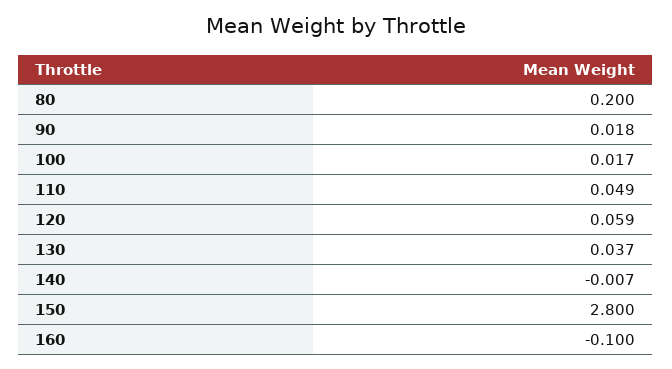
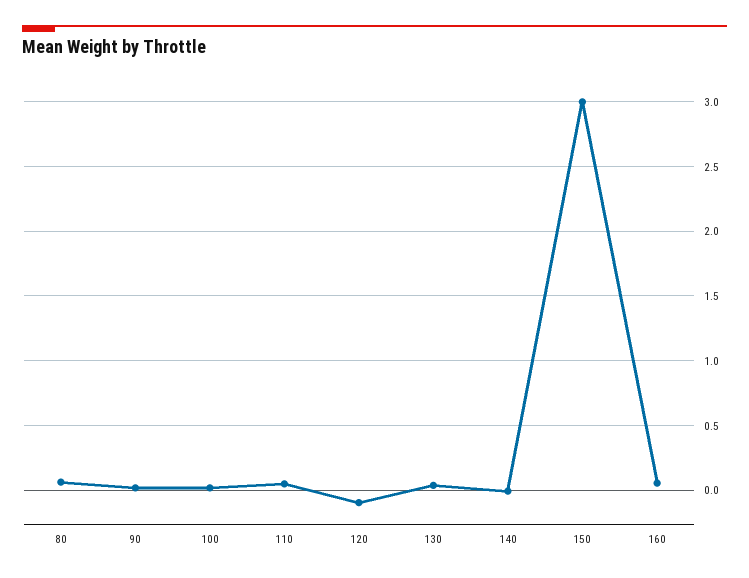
  {
-   "80": 0.2,
+   "80": 0.05,
    "90": 0.018,
    "100": 0.017,
    "110": 0.049,
-   "120": 0.059,
+   "120": -0.1,
    "130": 0.037,
    "140": -0.007,
-   "150": 2.8,
+   "150": 3,
-   "160": -0.1
+   "160": 0.05
  }

